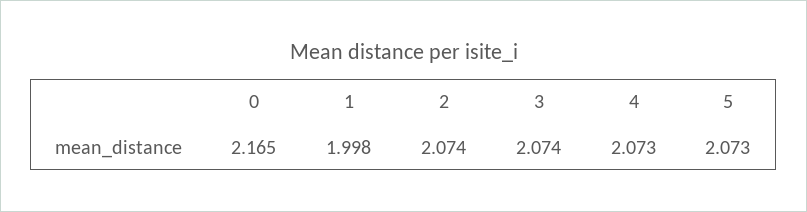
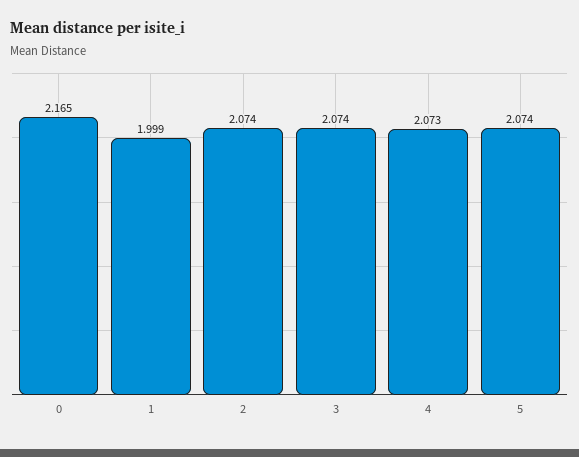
  {
    "0": 2.165,
-   "1": 1.998,
+   "1": 1.999,
    "2": 2.074,
    "3": 2.074,
    "4": 2.073,
-   "5": 2.073
+   "5": 2.074
  }

